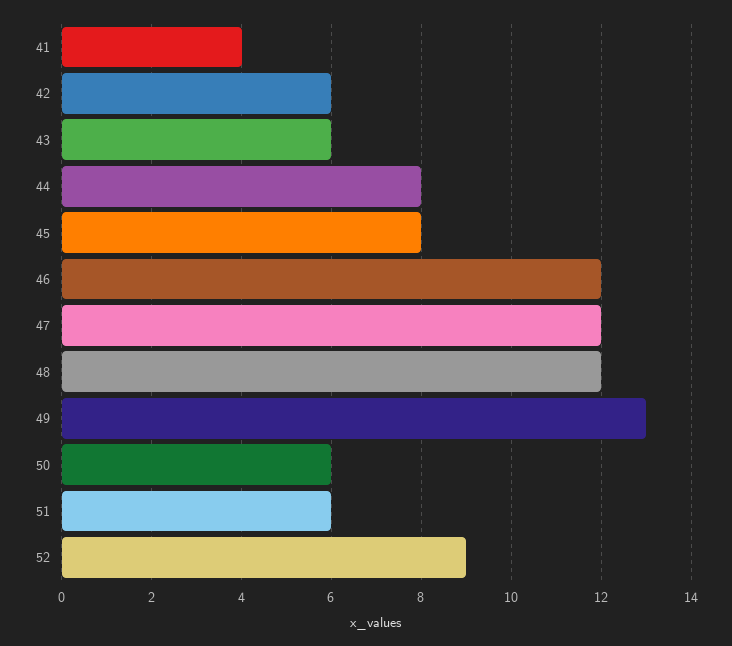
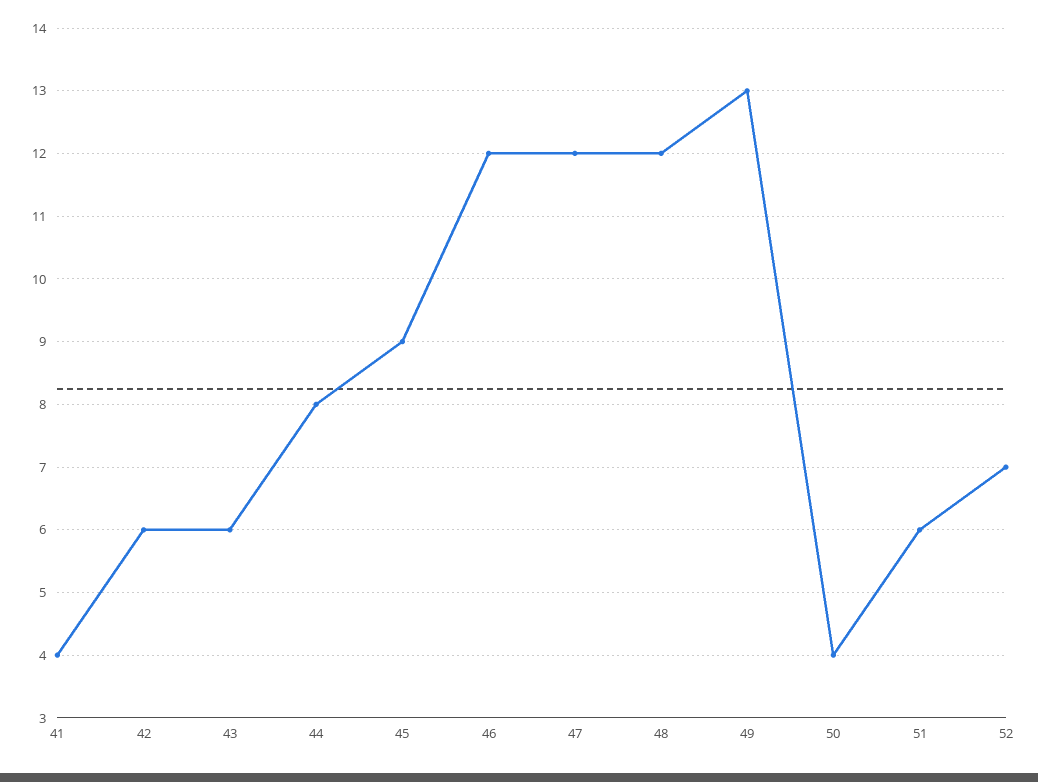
  {
    "41": 4,
    "42": 6,
    "43": 6,
    "44": 8,
-   "45": 8,
+   "45": 9,
    "46": 12,
    "47": 12,
    "48": 12,
    "49": 13,
-   "50": 6,
+   "50": 4,
    "51": 6,
-   "52": 9
+   "52": 7
  }

